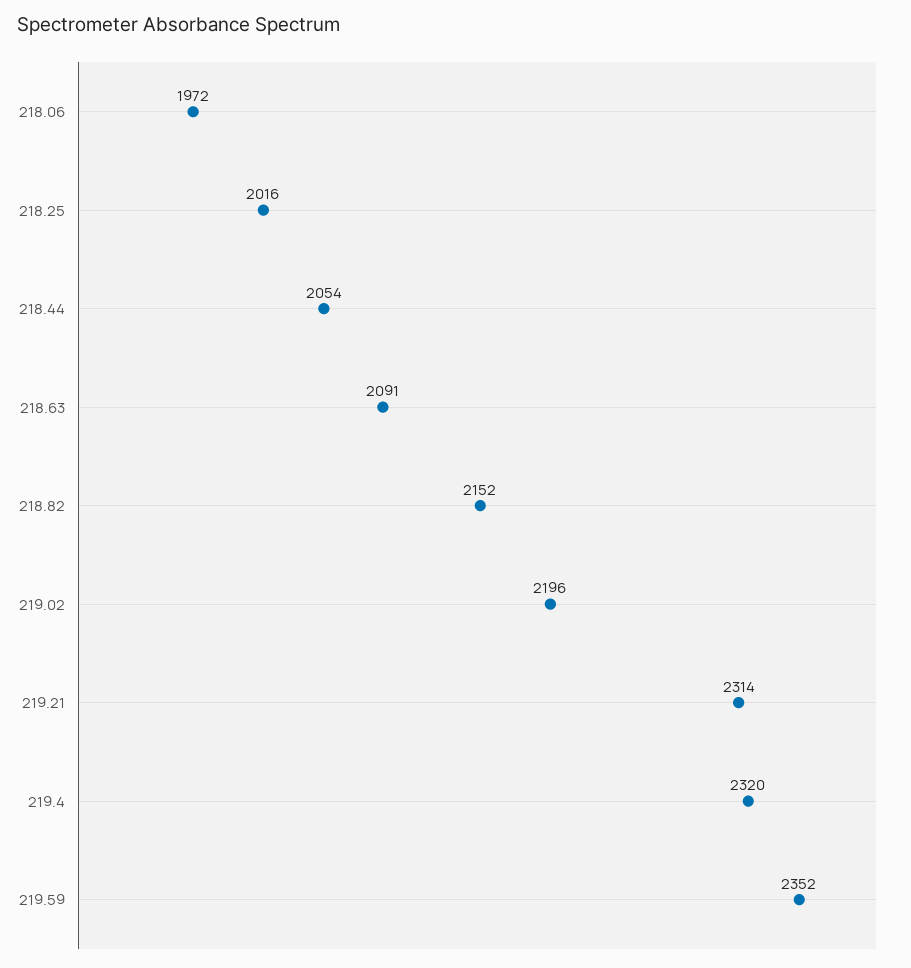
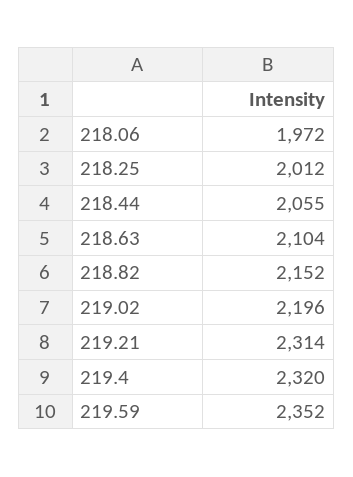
  {
    "218.06": 1972,
-   "218.25": 2016,
+   "218.25": 2012,
-   "218.44": 2054,
+   "218.44": 2055,
-   "218.63": 2091,
+   "218.63": 2104,
    "218.82": 2152,
    "219.02": 2196,
    "219.21": 2314,
    "219.4": 2320,
    "219.59": 2352
  }

